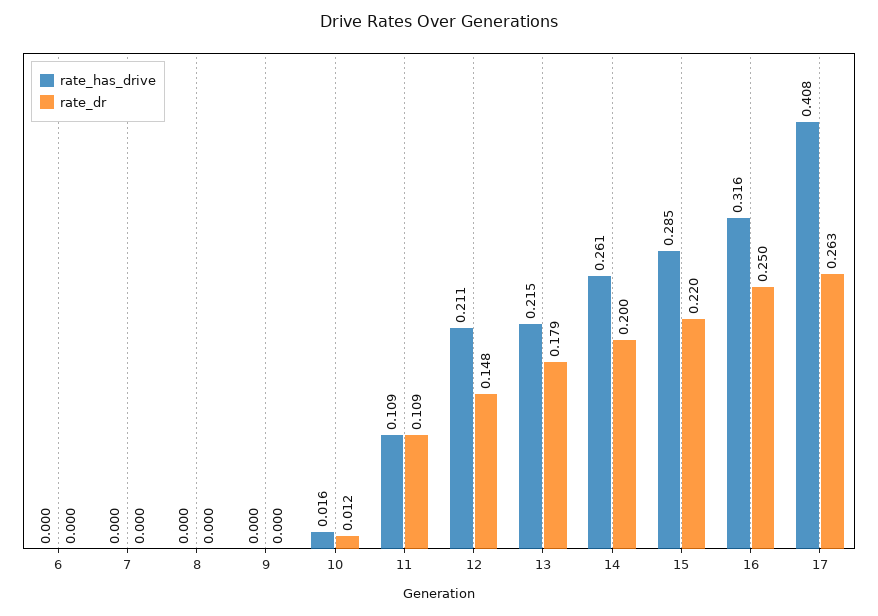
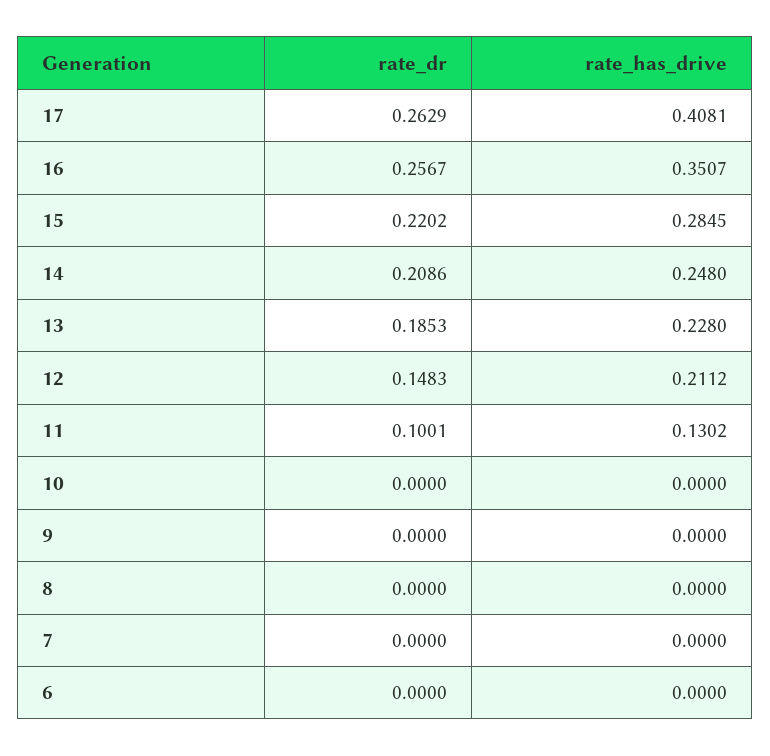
  {
    "rate_has_drive": {
      "6": 0,
      "7": 0,
      "8": 0,
      "9": 0,
-     "10": 0.016,
+     "10": 0,
-     "11": 0.109,
+     "11": 0.1302,
      "12": 0.2112,
-     "13": 0.215,
+     "13": 0.228,
-     "14": 0.261,
+     "14": 0.248,
      "15": 0.2845,
-     "16": 0.316,
+     "16": 0.3507,
      "17": 0.4081
    },
    "rate_dr": {
      "6": 0,
      "7": 0,
      "8": 0,
      "9": 0,
-     "10": 0.012,
+     "10": 0,
-     "11": 0.109,
+     "11": 0.1001,
      "12": 0.1483,
-     "13": 0.179,
+     "13": 0.1853,
-     "14": 0.2,
+     "14": 0.2086,
      "15": 0.2202,
-     "16": 0.25,
+     "16": 0.2567,
      "17": 0.2629
    }
  }

